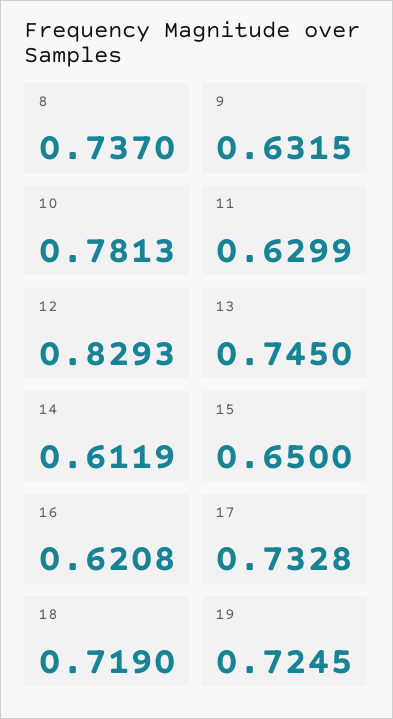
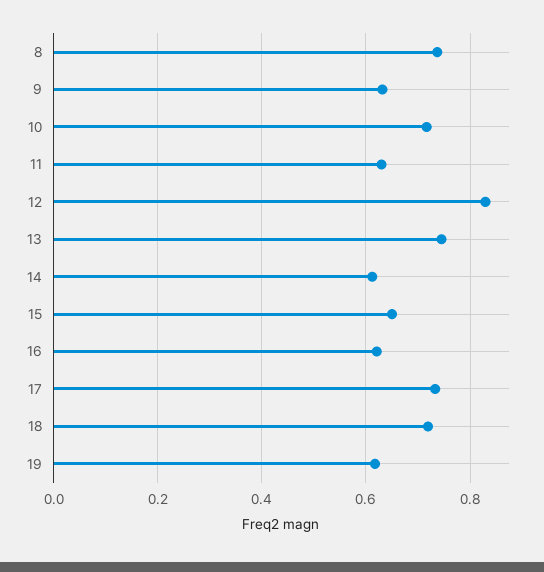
  {
    "8": 0.737,
    "9": 0.6315,
-   "10": 0.7813,
+   "10": 0.72,
    "11": 0.6299,
    "12": 0.8293,
    "13": 0.745,
    "14": 0.6119,
    "15": 0.65,
    "16": 0.6208,
    "17": 0.7328,
    "18": 0.719,
-   "19": 0.7245
+   "19": 0.62
  }

